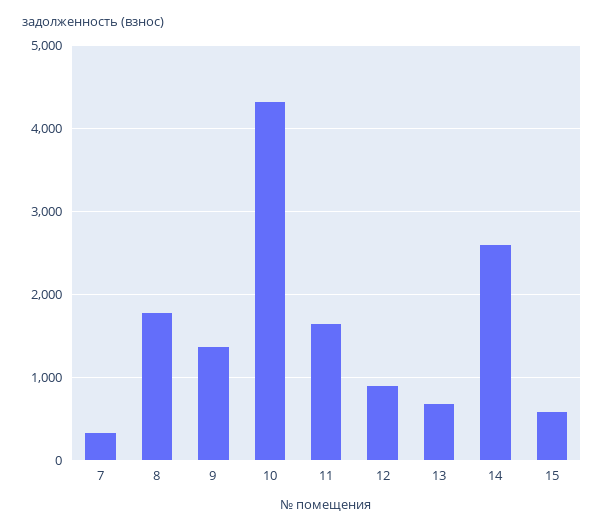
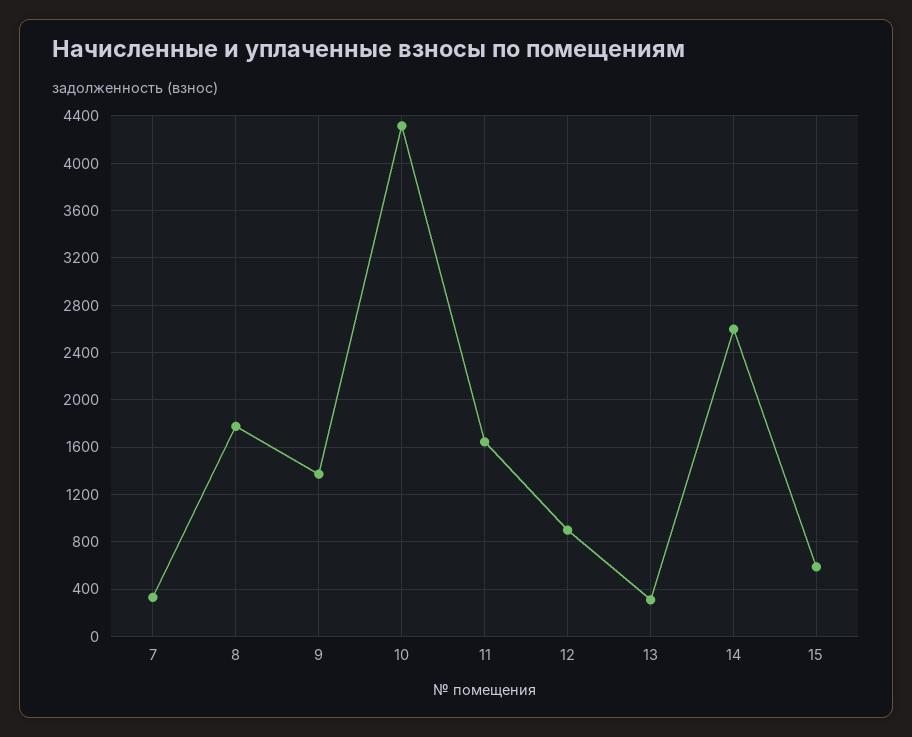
  {
    "7": 300,
    "8": 1800,
    "9": 1400,
    "10": 4300,
    "11": 1600,
    "12": 900,
-   "13": 700,
+   "13": 300,
    "14": 2600,
    "15": 600
  }

